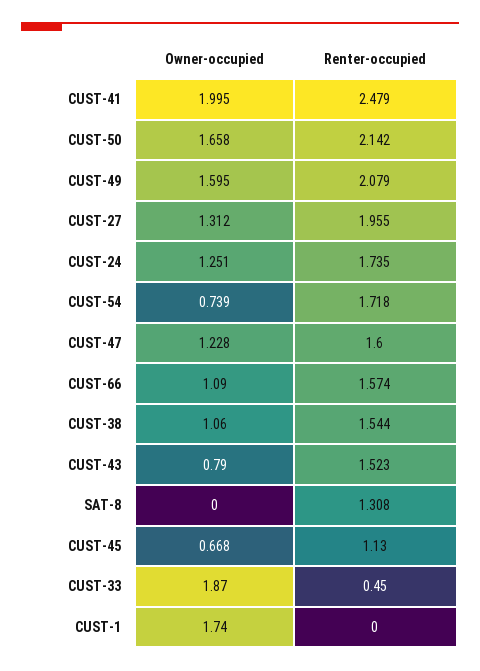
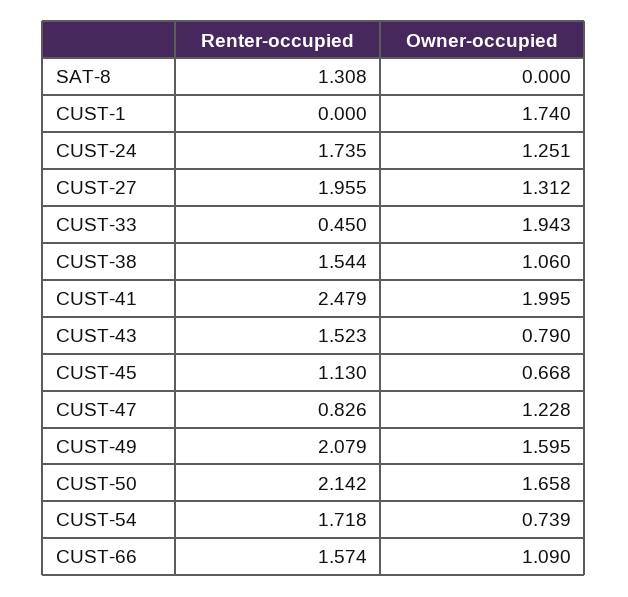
  {
    "Owner-occupied": {
      "CUST-41": 1.995,
      "CUST-50": 1.658,
      "CUST-49": 1.595,
      "CUST-27": 1.312,
      "CUST-24": 1.251,
      "CUST-54": 0.739,
      "CUST-47": 1.228,
      "CUST-66": 1.09,
      "CUST-38": 1.06,
      "CUST-43": 0.79,
      "SAT-8": 0,
      "CUST-45": 0.668,
-     "CUST-33": 1.87,
+     "CUST-33": 1.943,
      "CUST-1": 1.74
    },
    "Renter-occupied": {
      "CUST-41": 2.479,
      "CUST-50": 2.142,
      "CUST-49": 2.079,
      "CUST-27": 1.955,
      "CUST-24": 1.735,
      "CUST-54": 1.718,
-     "CUST-47": 1.6,
+     "CUST-47": 0.826,
      "CUST-66": 1.574,
      "CUST-38": 1.544,
      "CUST-43": 1.523,
      "SAT-8": 1.308,
      "CUST-45": 1.13,
      "CUST-33": 0.45,
      "CUST-1": 0
    }
  }

